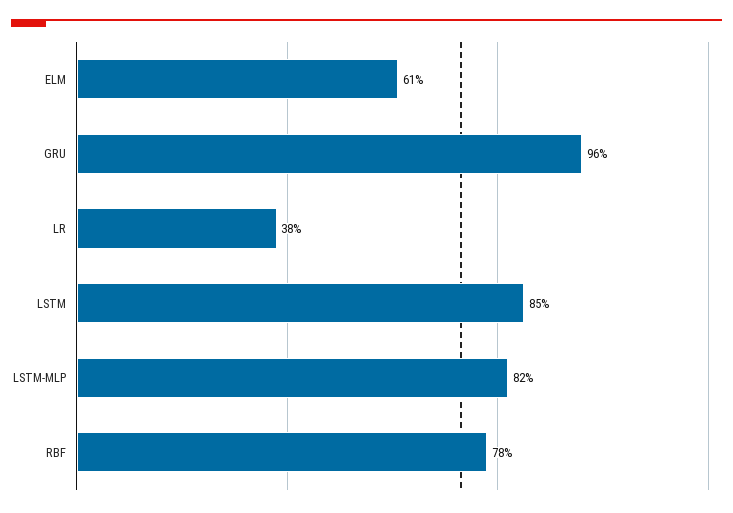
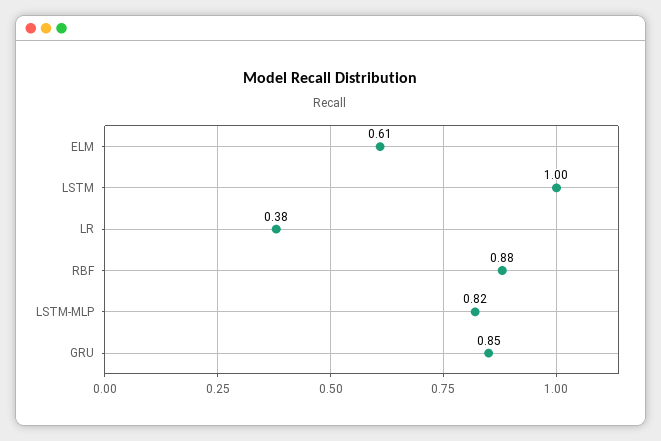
  {
    "ELM": 0.61,
-   "GRU": 0.96,
+   "GRU": 0.85,
    "LR": 0.38,
-   "LSTM": 0.85,
+   "LSTM": 1,
    "LSTM-MLP": 0.82,
-   "RBF": 0.78
+   "RBF": 0.88
  }

